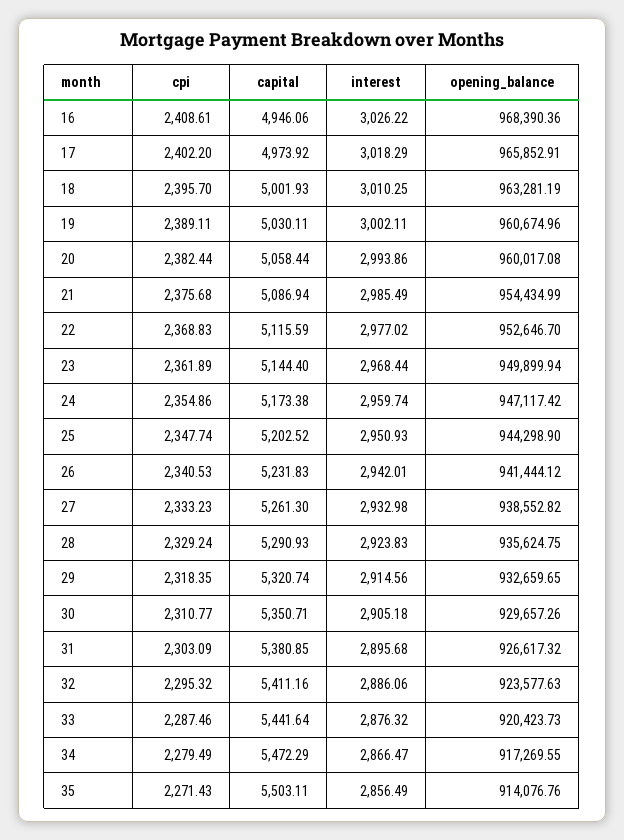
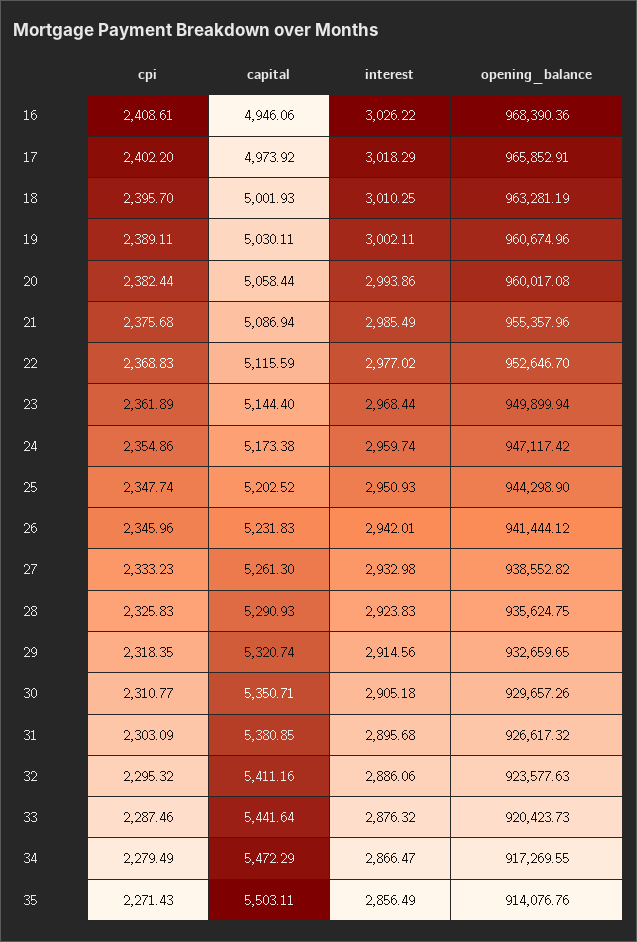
  {
    "cpi": {
      "16": 2408.61,
      "17": 2402.2,
      "18": 2395.7,
      "19": 2389.11,
      "20": 2382.44,
      "21": 2375.68,
      "22": 2368.83,
      "23": 2361.89,
      "24": 2354.86,
      "25": 2347.74,
-     "26": 2340.53,
+     "26": 2345.96,
      "27": 2333.23,
-     "28": 2329.24,
+     "28": 2325.83,
      "29": 2318.35,
      "30": 2310.77,
      "31": 2303.09,
      "32": 2295.32,
      "33": 2287.46,
      "34": 2279.49,
      "35": 2271.43
    },
    "capital": {
      "16": 4946.06,
      "17": 4973.92,
      "18": 5001.93,
      "19": 5030.11,
      "20": 5058.44,
      "21": 5086.94,
      "22": 5115.59,
      "23": 5144.4,
      "24": 5173.38,
      "25": 5202.52,
      "26": 5231.83,
      "27": 5261.3,
      "28": 5290.93,
      "29": 5320.74,
      "30": 5350.71,
      "31": 5380.85,
      "32": 5411.16,
      "33": 5441.64,
      "34": 5472.29,
      "35": 5503.11
    },
    "interest": {
      "16": 3026.22,
      "17": 3018.29,
      "18": 3010.25,
      "19": 3002.11,
      "20": 2993.86,
      "21": 2985.49,
      "22": 2977.02,
      "23": 2968.44,
      "24": 2959.74,
      "25": 2950.93,
      "26": 2942.01,
      "27": 2932.98,
      "28": 2923.83,
      "29": 2914.56,
      "30": 2905.18,
      "31": 2895.68,
      "32": 2886.06,
      "33": 2876.32,
      "34": 2866.47,
      "35": 2856.49
    },
    "opening_balance": {
      "16": 968390.36,
      "17": 965852.91,
      "18": 963281.19,
      "19": 960674.96,
      "20": 960017.08,
-     "21": 954434.99,
+     "21": 955357.96,
      "22": 952646.7,
      "23": 949899.94,
      "24": 947117.42,
      "25": 944298.9,
      "26": 941444.12,
      "27": 938552.82,
      "28": 935624.75,
      "29": 932659.65,
      "30": 929657.26,
      "31": 926617.32,
      "32": 923577.63,
      "33": 920423.73,
      "34": 917269.55,
      "35": 914076.76
    }
  }

